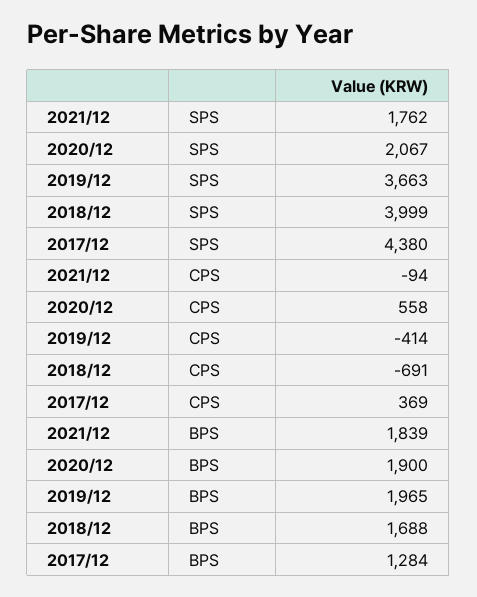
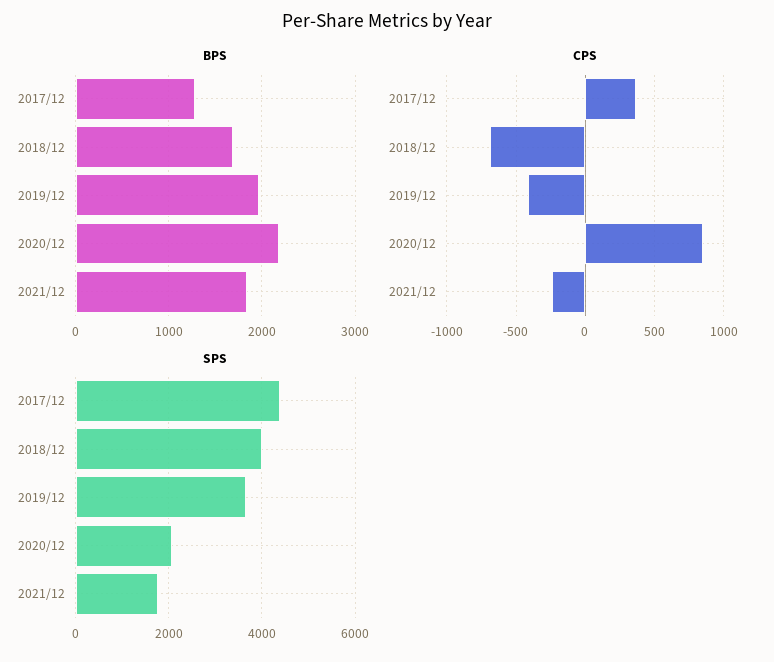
  {
    "SPS": {
      "2021/12": 1762,
      "2020/12": 2067,
      "2019/12": 3663,
      "2018/12": 3999,
      "2017/12": 4380
    },
    "CPS": {
-     "2021/12": -94,
+     "2021/12": -250,
-     "2020/12": 558,
+     "2020/12": 850,
      "2019/12": -414,
      "2018/12": -691,
      "2017/12": 369
    },
    "BPS": {
      "2021/12": 1839,
-     "2020/12": 1900,
+     "2020/12": 2200,
      "2019/12": 1965,
      "2018/12": 1688,
      "2017/12": 1284
    }
  }

